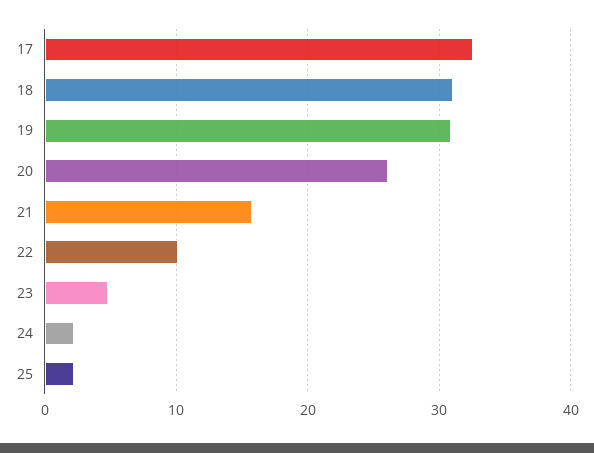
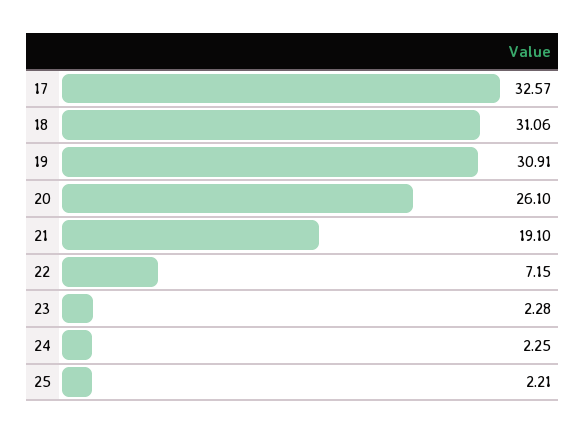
  {
    "17": 32.57,
    "18": 31.06,
    "19": 30.91,
    "20": 26.1,
-   "21": 16,
+   "21": 19.1,
-   "22": 10,
+   "22": 7.15,
-   "23": 5,
+   "23": 2.28,
    "24": 2.25,
    "25": 2.21
  }

